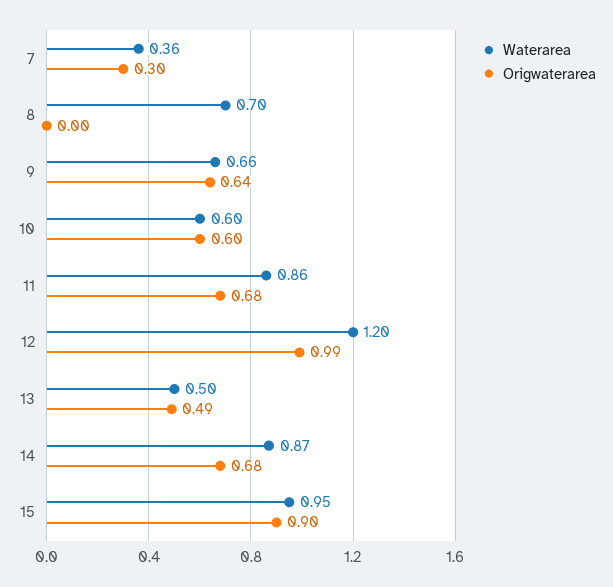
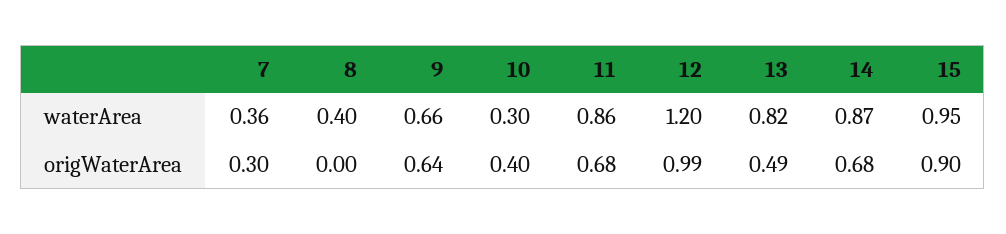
  {
    "Waterarea": {
      "7": 0.36,
-     "8": 0.7,
+     "8": 0.4,
      "9": 0.66,
-     "10": 0.6,
+     "10": 0.3,
      "11": 0.86,
      "12": 1.2,
-     "13": 0.5,
+     "13": 0.82,
      "14": 0.87,
      "15": 0.95
    },
    "Origwaterarea": {
      "7": 0.3,
      "8": 0,
      "9": 0.64,
-     "10": 0.6,
+     "10": 0.4,
      "11": 0.68,
      "12": 0.99,
      "13": 0.49,
      "14": 0.68,
      "15": 0.9
    }
  }

